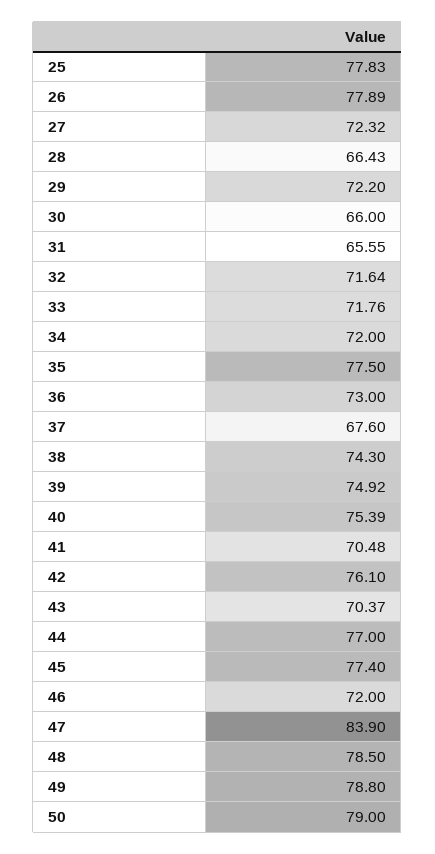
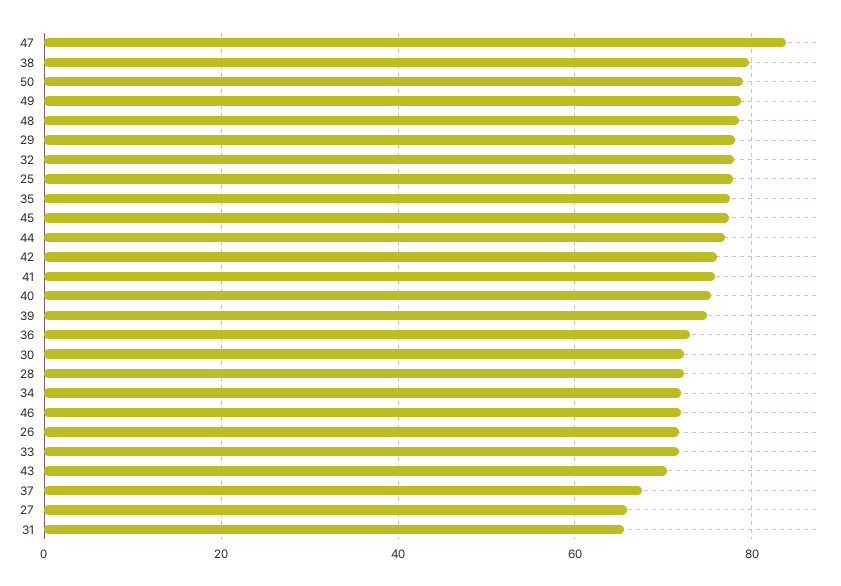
  {
    "25": 77.83,
-   "26": 77.89,
+   "26": 72,
-   "27": 72.32,
+   "27": 66,
-   "28": 66.43,
+   "28": 72,
-   "29": 72.2,
+   "29": 78,
-   "30": 66,
+   "30": 72,
    "31": 65.55,
-   "32": 71.64,
+   "32": 78,
    "33": 71.76,
    "34": 72,
    "35": 77.5,
    "36": 73,
    "37": 67.6,
-   "38": 74.3,
+   "38": 80,
    "39": 74.92,
    "40": 75.39,
-   "41": 70.48,
+   "41": 76,
    "42": 76.1,
    "43": 70.37,
    "44": 77,
    "45": 77.4,
    "46": 72,
    "47": 83.9,
    "48": 78.5,
    "49": 78.8,
    "50": 79
  }

